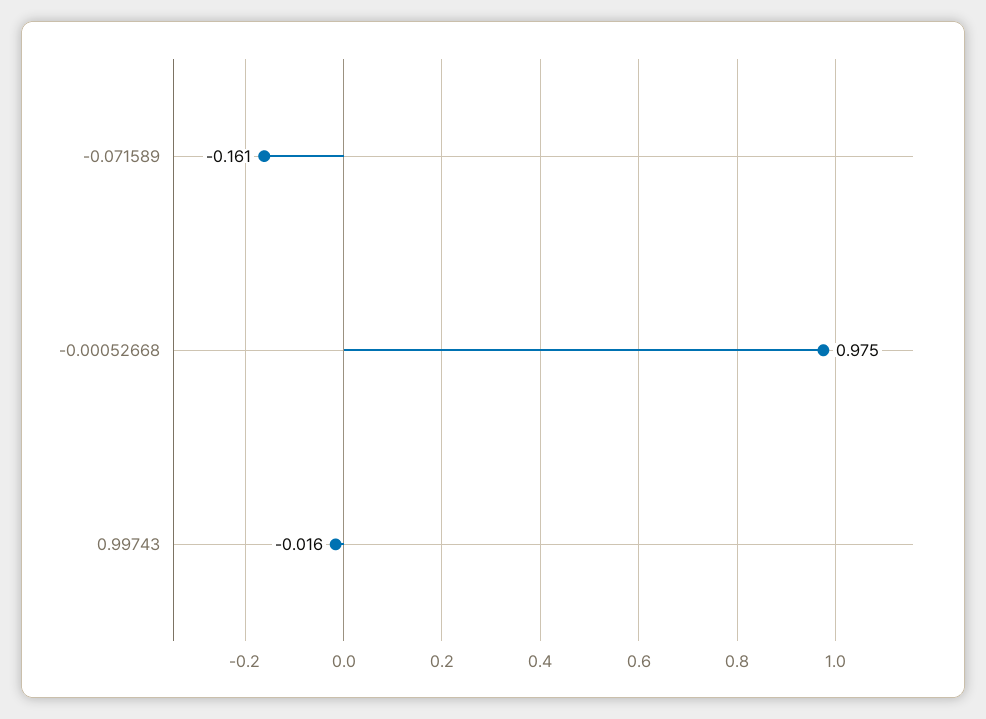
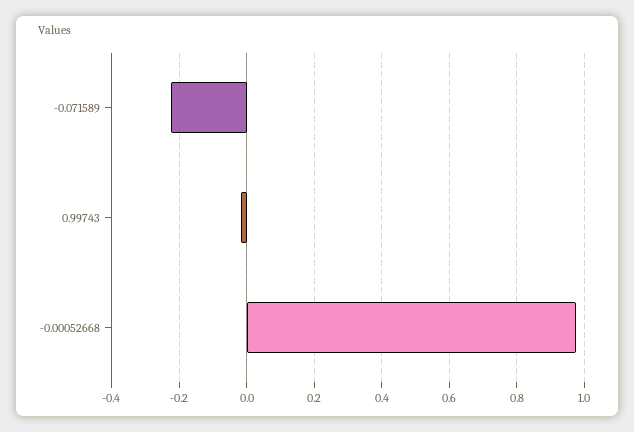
  {
-   "-0.071589": -0.161,
+   "-0.071589": -0.22,
    "-0.00052668": 0.975,
    "0.99743": -0.016
  }

